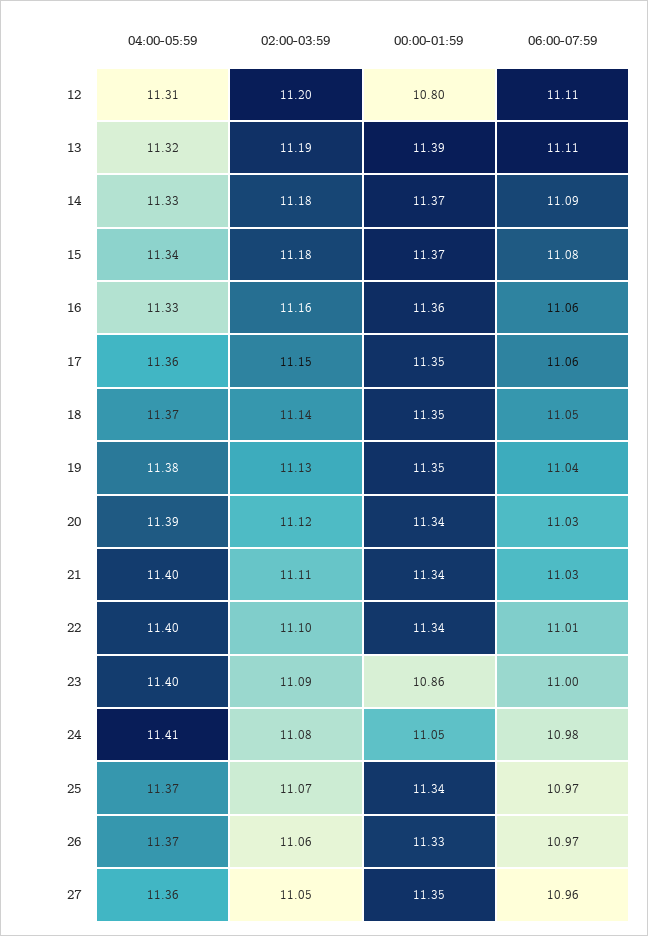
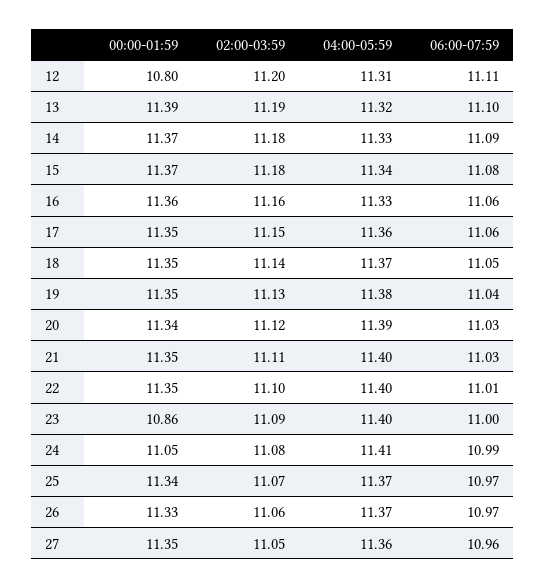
  {
    "04:00-05:59": {
      "12": 11.31,
      "13": 11.32,
      "14": 11.33,
      "15": 11.34,
      "16": 11.33,
      "17": 11.36,
      "18": 11.37,
      "19": 11.38,
      "20": 11.39,
      "21": 11.4,
      "22": 11.4,
      "23": 11.4,
      "24": 11.41,
      "25": 11.37,
      "26": 11.37,
      "27": 11.36
    },
    "02:00-03:59": {
      "12": 11.2,
      "13": 11.19,
      "14": 11.18,
      "15": 11.18,
      "16": 11.16,
      "17": 11.15,
      "18": 11.14,
      "19": 11.13,
      "20": 11.12,
      "21": 11.11,
      "22": 11.1,
      "23": 11.09,
      "24": 11.08,
      "25": 11.07,
      "26": 11.06,
      "27": 11.05
    },
    "00:00-01:59": {
      "12": 10.8,
      "13": 11.39,
      "14": 11.37,
      "15": 11.37,
      "16": 11.36,
      "17": 11.35,
      "18": 11.35,
      "19": 11.35,
      "20": 11.34,
-     "21": 11.34,
+     "21": 11.35,
-     "22": 11.34,
+     "22": 11.35,
      "23": 10.86,
      "24": 11.05,
      "25": 11.34,
      "26": 11.33,
      "27": 11.35
    },
    "06:00-07:59": {
      "12": 11.11,
-     "13": 11.11,
+     "13": 11.1,
      "14": 11.09,
      "15": 11.08,
      "16": 11.06,
      "17": 11.06,
      "18": 11.05,
      "19": 11.04,
      "20": 11.03,
      "21": 11.03,
      "22": 11.01,
      "23": 11,
-     "24": 10.98,
+     "24": 10.99,
      "25": 10.97,
      "26": 10.97,
      "27": 10.96
    }
  }

